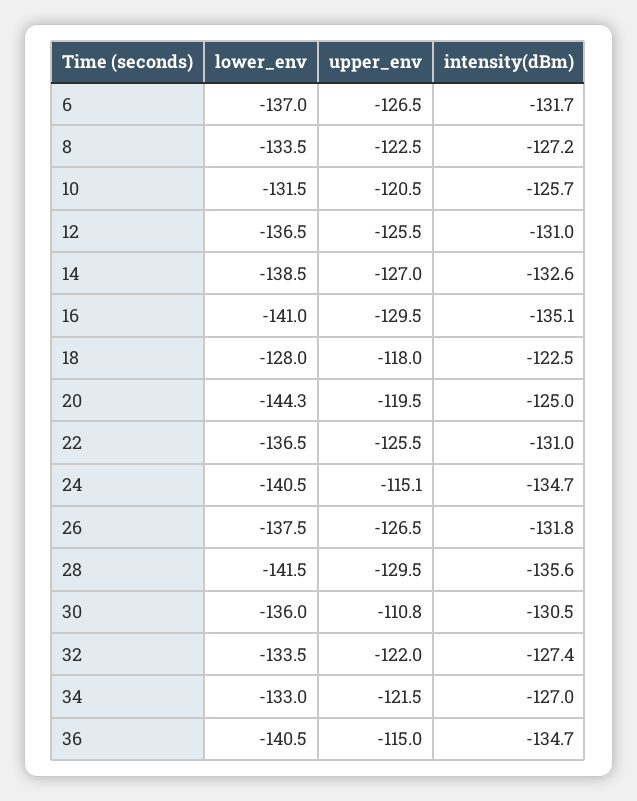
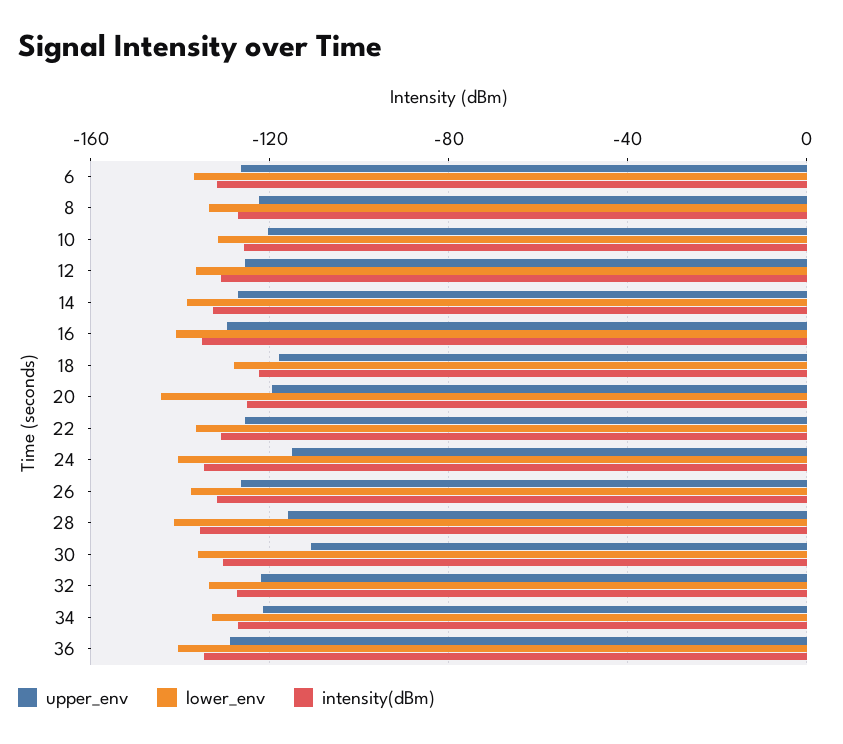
  {
    "lower_env": {
      "6": -137,
      "8": -133.5,
      "10": -131.5,
      "12": -136.5,
      "14": -138.5,
      "16": -141,
      "18": -128,
      "20": -144.3,
      "22": -136.5,
      "24": -140.5,
      "26": -137.5,
      "28": -141.5,
      "30": -136,
      "32": -133.5,
      "34": -133,
      "36": -140.5
    },
    "upper_env": {
      "6": -126.5,
      "8": -122.5,
      "10": -120.5,
      "12": -125.5,
      "14": -127,
      "16": -129.5,
      "18": -118,
      "20": -119.5,
      "22": -125.5,
      "24": -115.1,
      "26": -126.5,
-     "28": -129.5,
+     "28": -115,
      "30": -110.8,
      "32": -122,
      "34": -121.5,
-     "36": -115
+     "36": -130
    },
    "intensity(dBm)": {
      "6": -131.7,
      "8": -127.2,
      "10": -125.7,
      "12": -131,
      "14": -132.6,
      "16": -135.1,
      "18": -122.5,
      "20": -125,
      "22": -131,
      "24": -134.7,
      "26": -131.8,
      "28": -135.6,
      "30": -130.5,
      "32": -127.4,
      "34": -127,
      "36": -134.7
    }
  }

